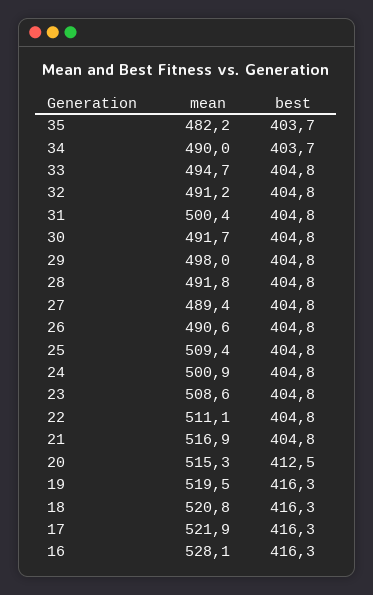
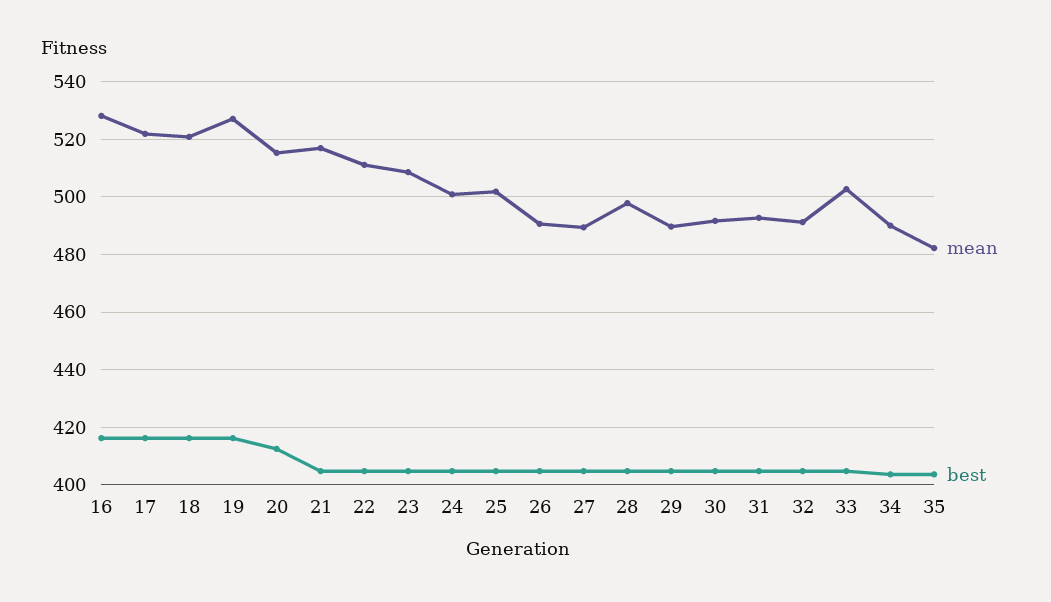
  {
    "mean": {
      "35": 482.2,
      "34": 490,
-     "33": 494.7,
+     "33": 502.5,
      "32": 491.2,
-     "31": 500.4,
+     "31": 492.5,
      "30": 491.7,
-     "29": 498,
+     "29": 490,
-     "28": 491.8,
+     "28": 497.5,
      "27": 489.4,
      "26": 490.6,
-     "25": 509.4,
+     "25": 502.5,
      "24": 500.9,
      "23": 508.6,
      "22": 511.1,
      "21": 516.9,
      "20": 515.3,
-     "19": 519.5,
+     "19": 527.5,
      "18": 520.8,
      "17": 521.9,
      "16": 528.1
    },
    "best": {
      "35": 403.7,
      "34": 403.7,
      "33": 404.8,
      "32": 404.8,
      "31": 404.8,
      "30": 404.8,
      "29": 404.8,
      "28": 404.8,
      "27": 404.8,
      "26": 404.8,
      "25": 404.8,
      "24": 404.8,
      "23": 404.8,
      "22": 404.8,
      "21": 404.8,
      "20": 412.5,
      "19": 416.3,
      "18": 416.3,
      "17": 416.3,
      "16": 416.3
    }
  }

